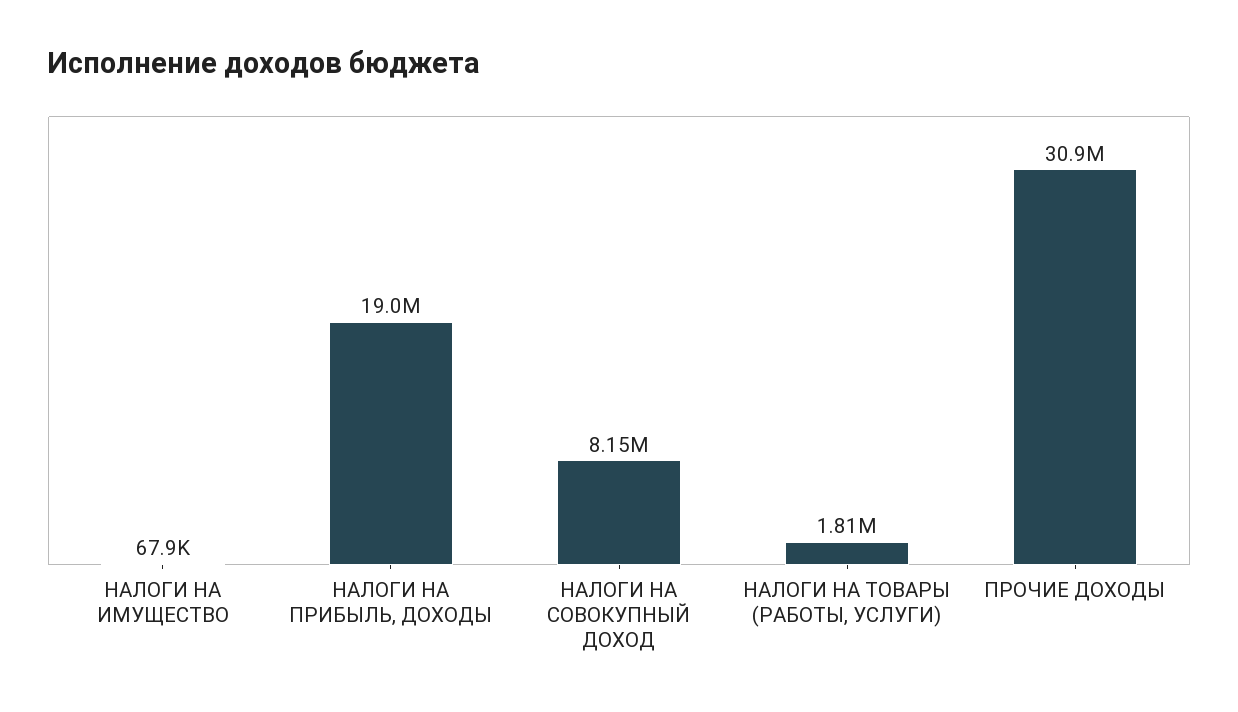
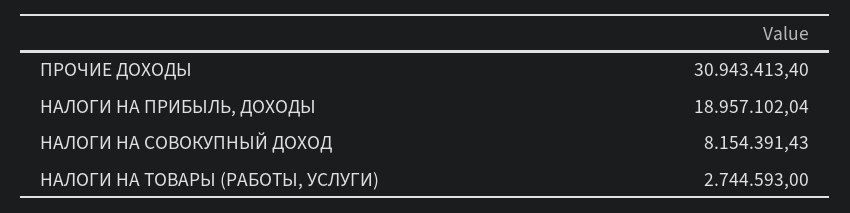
  {
-   "НАЛОГИ НА ИМУЩЕСТВО": 67900,
    "НАЛОГИ НА ПРИБЫЛЬ, ДОХОДЫ": 18957102.04,
    "НАЛОГИ НА СОВОКУПНЫЙ ДОХОД": 8154391.43,
-   "НАЛОГИ НА ТОВАРЫ (РАБОТЫ, УСЛУГИ)": 1810000,
+   "НАЛОГИ НА ТОВАРЫ (РАБОТЫ, УСЛУГИ)": 2744593,
    "ПРОЧИЕ ДОХОДЫ": 30943413.4
  }

